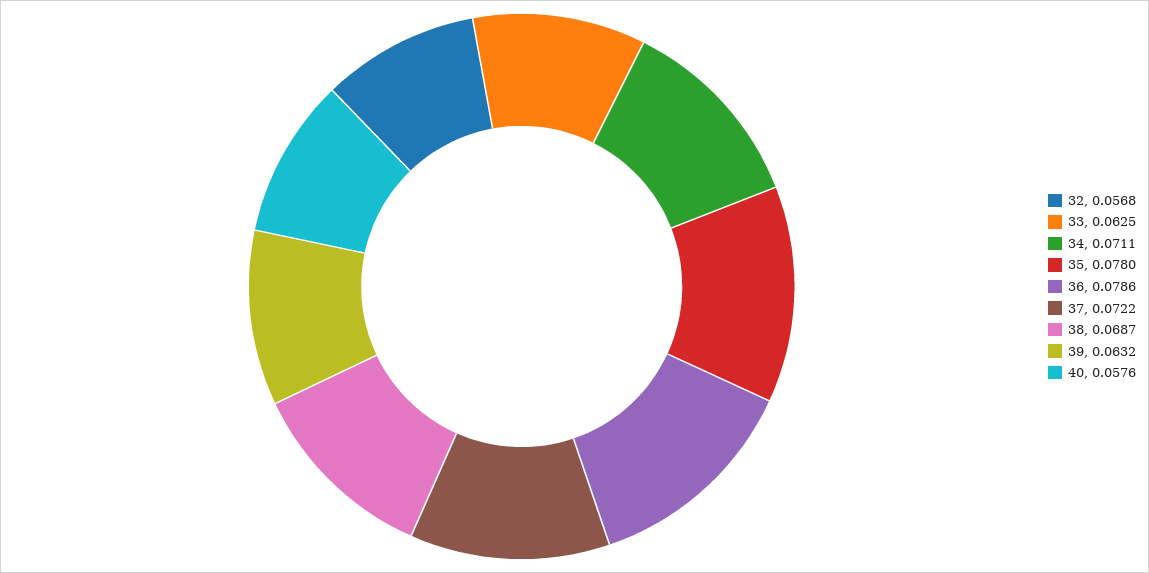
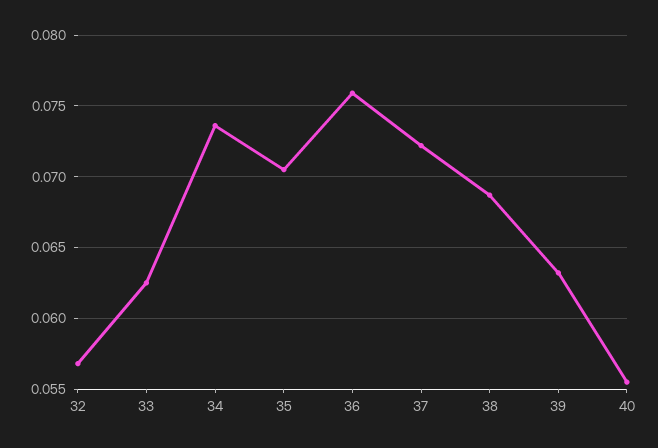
  {
    "32": 0.0568,
    "33": 0.0625,
-   "34": 0.0711,
+   "34": 0.0735,
-   "35": 0.078,
+   "35": 0.0705,
-   "36": 0.0786,
+   "36": 0.076,
    "37": 0.0722,
    "38": 0.0687,
    "39": 0.0632,
-   "40": 0.0576
+   "40": 0.0555
  }

